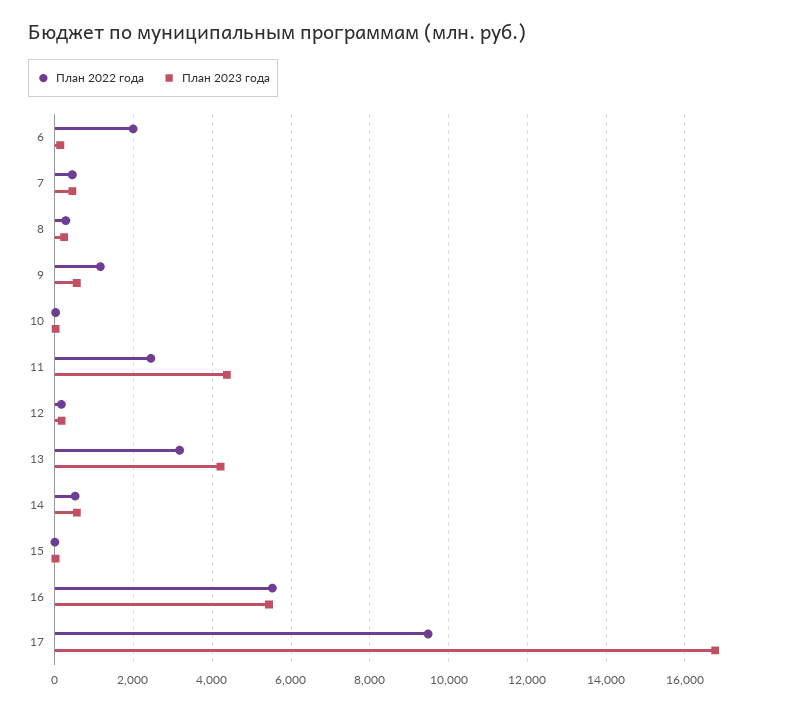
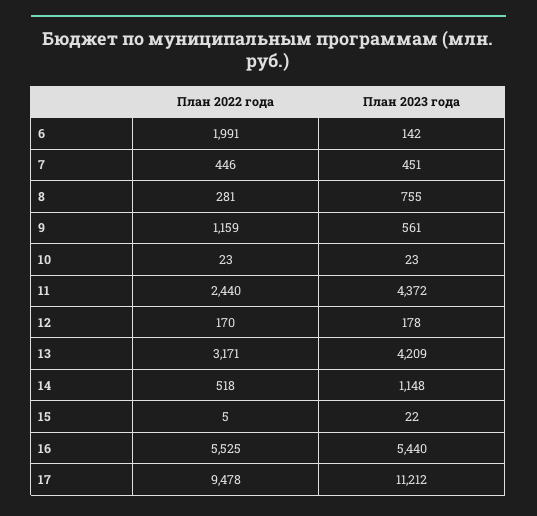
  {
    "План 2022 года": {
      "6": 1991,
      "7": 446,
      "8": 281,
      "9": 1159,
      "10": 23,
      "11": 2440,
      "12": 170,
      "13": 3171,
      "14": 518,
      "15": 5,
      "16": 5525,
      "17": 9478
    },
    "План 2023 года": {
      "6": 142,
      "7": 451,
-     "8": 200,
+     "8": 755,
      "9": 561,
      "10": 23,
      "11": 4372,
      "12": 178,
      "13": 4209,
-     "14": 600,
+     "14": 1148,
      "15": 22,
      "16": 5440,
-     "17": 16800
+     "17": 11212
    }
  }

